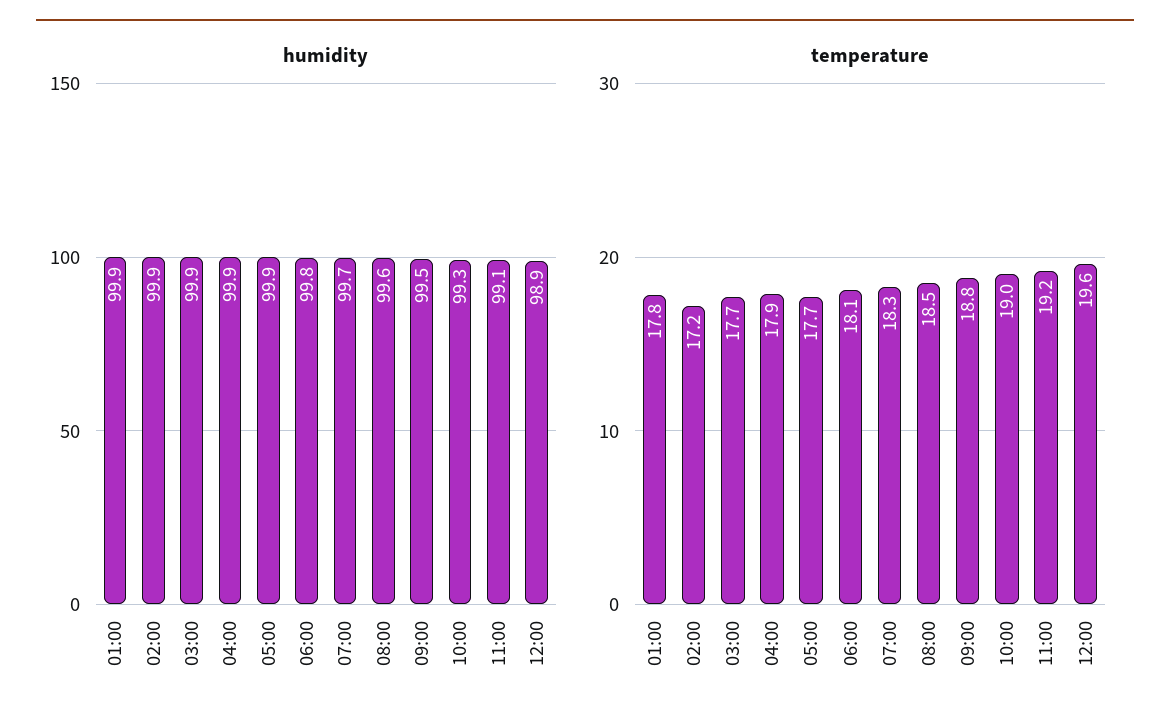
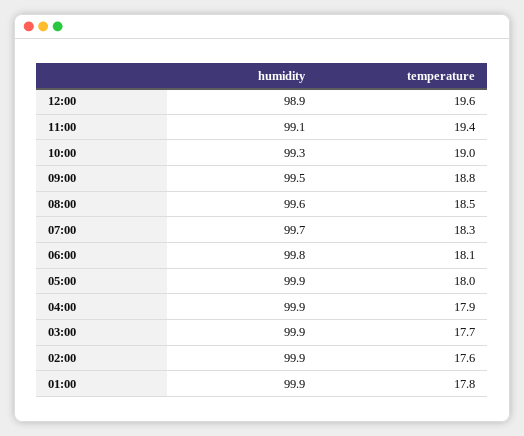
  {
    "humidity": {
      "01:00": 99.9,
      "02:00": 99.9,
      "03:00": 99.9,
      "04:00": 99.9,
      "05:00": 99.9,
      "06:00": 99.8,
      "07:00": 99.7,
      "08:00": 99.6,
      "09:00": 99.5,
      "10:00": 99.3,
      "11:00": 99.1,
      "12:00": 98.9
    },
    "temperature": {
      "01:00": 17.8,
-     "02:00": 17.2,
+     "02:00": 17.6,
      "03:00": 17.7,
      "04:00": 17.9,
-     "05:00": 17.7,
+     "05:00": 18,
      "06:00": 18.1,
      "07:00": 18.3,
      "08:00": 18.5,
      "09:00": 18.8,
      "10:00": 19,
-     "11:00": 19.2,
+     "11:00": 19.4,
      "12:00": 19.6
    }
  }

